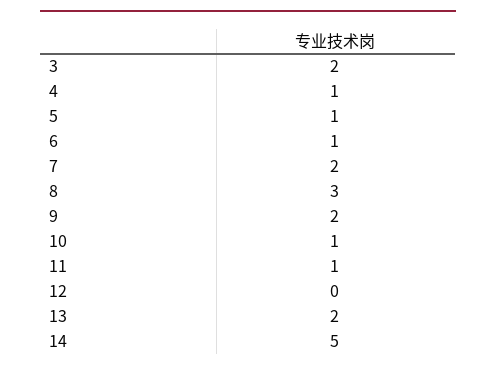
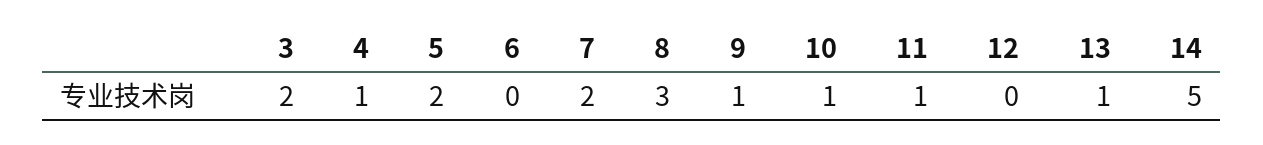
  {
    "3": 2,
    "4": 1,
-   "5": 1,
+   "5": 2,
-   "6": 1,
+   "6": 0,
    "7": 2,
    "8": 3,
-   "9": 2,
+   "9": 1,
    "10": 1,
    "11": 1,
    "12": 0,
-   "13": 2,
+   "13": 1,
    "14": 5
  }

